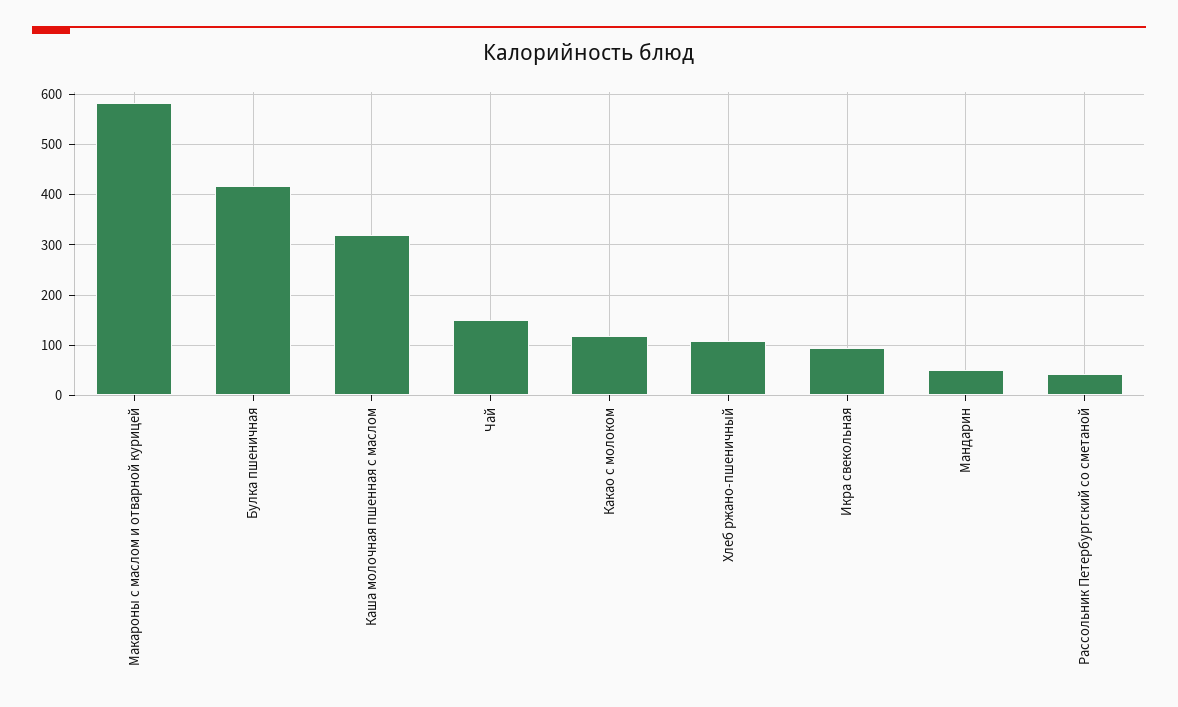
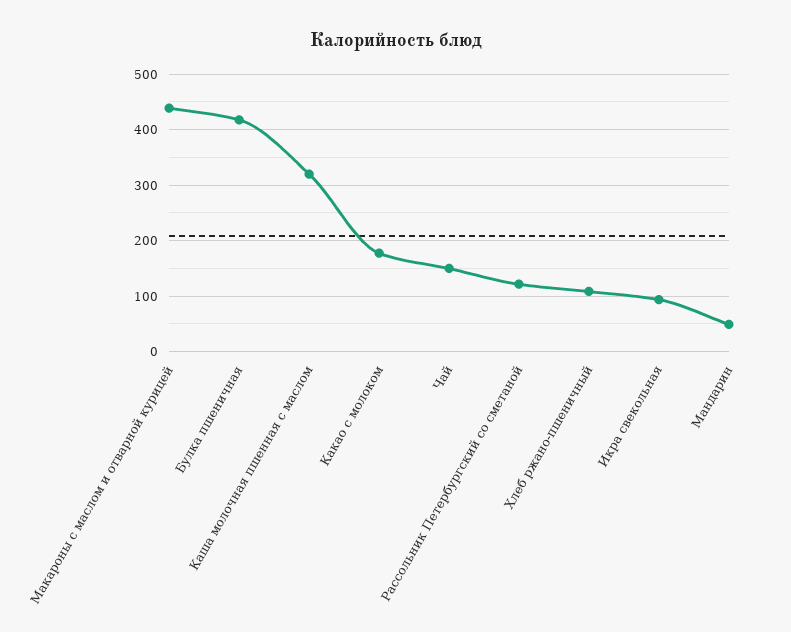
  {
-   "Макароны с маслом и отварной курицей": 580,
+   "Макароны с маслом и отварной курицей": 440,
    "Булка пшеничная": 420,
    "Каша молочная пшенная с маслом": 320,
    "Чай": 160,
-   "Какао с молоком": 120,
+   "Какао с молоком": 180,
    "Хлеб ржано-пшеничный": 100,
    "Икра свекольная": 100,
    "Мандарин": 40,
-   "Рассольник Петербургский со сметаной": 40
+   "Рассольник Петербургский со сметаной": 120
  }

